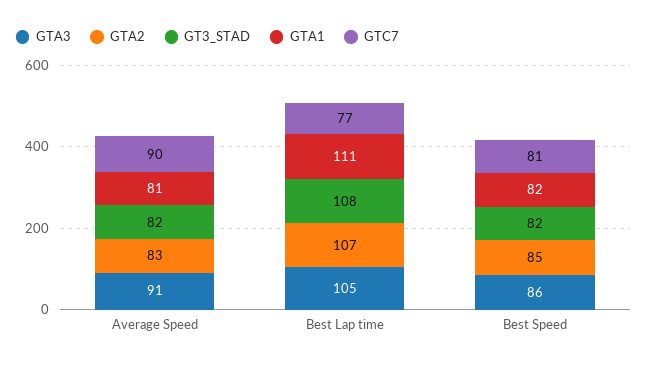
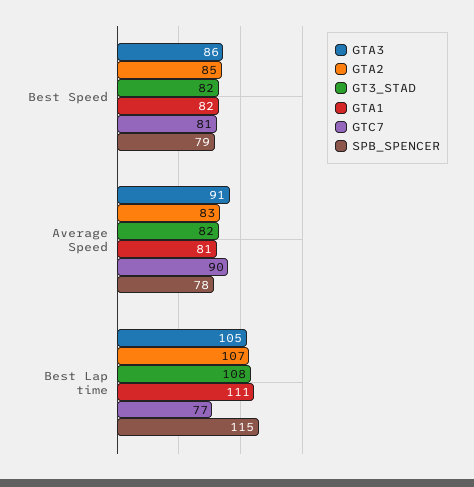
  {
    "GTA3": {
      "Average Speed": 91,
      "Best Lap time": 105,
      "Best Speed": 86
    },
    "GTA2": {
      "Average Speed": 83,
      "Best Lap time": 107,
      "Best Speed": 85
    },
    "GT3_STAD": {
      "Average Speed": 82,
      "Best Lap time": 108,
      "Best Speed": 82
    },
    "GTA1": {
      "Average Speed": 81,
      "Best Lap time": 111,
      "Best Speed": 82
    },
    "GTC7": {
      "Average Speed": 90,
      "Best Lap time": 77,
      "Best Speed": 81
-   }
+   },
+   "SPB_SPENCER": {
+     "Best Speed": 79,
+     "Average Speed": 78,
+     "Best Lap time": 115
+   }
  }

